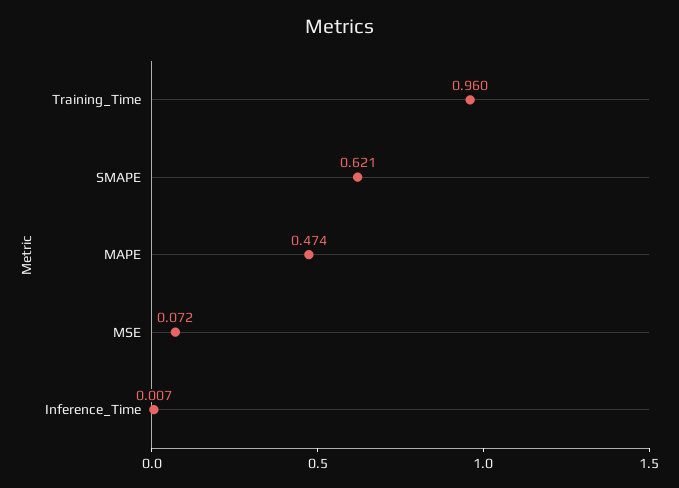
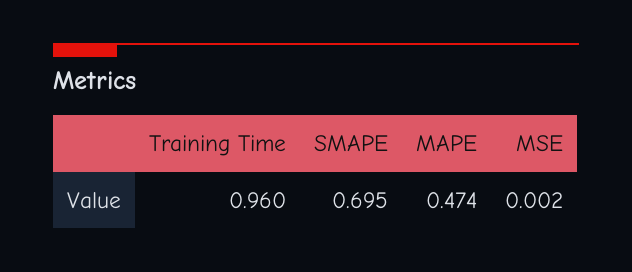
  {
    "Training_Time": 0.96,
-   "SMAPE": 0.621,
+   "SMAPE": 0.695,
    "MAPE": 0.474,
-   "MSE": 0.072,
+   "MSE": 0.002
-   "Inference_Time": 0.007
  }

